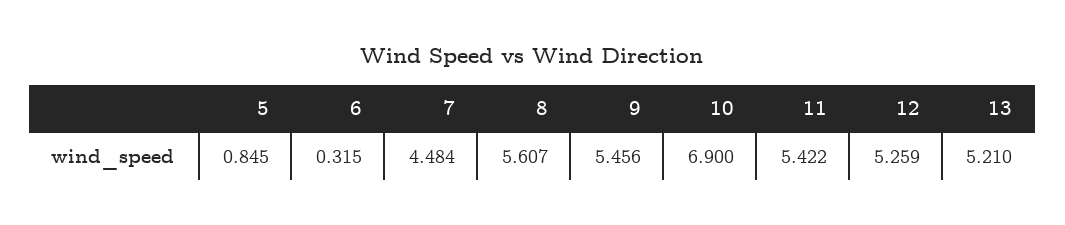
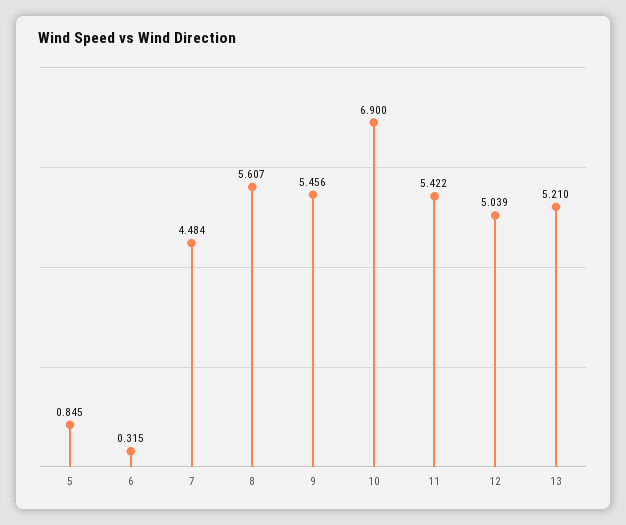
  {
    "5": 0.845,
    "6": 0.315,
    "7": 4.484,
    "8": 5.607,
    "9": 5.456,
    "10": 6.9,
    "11": 5.422,
-   "12": 5.259,
+   "12": 5.039,
    "13": 5.21
  }

